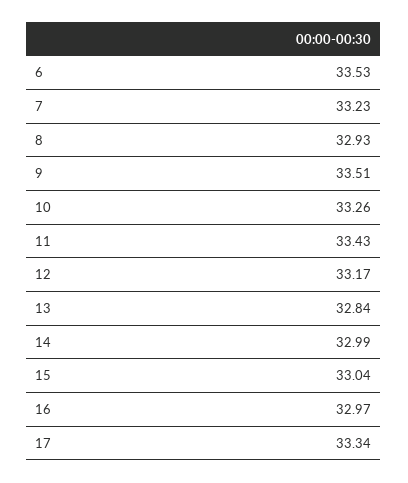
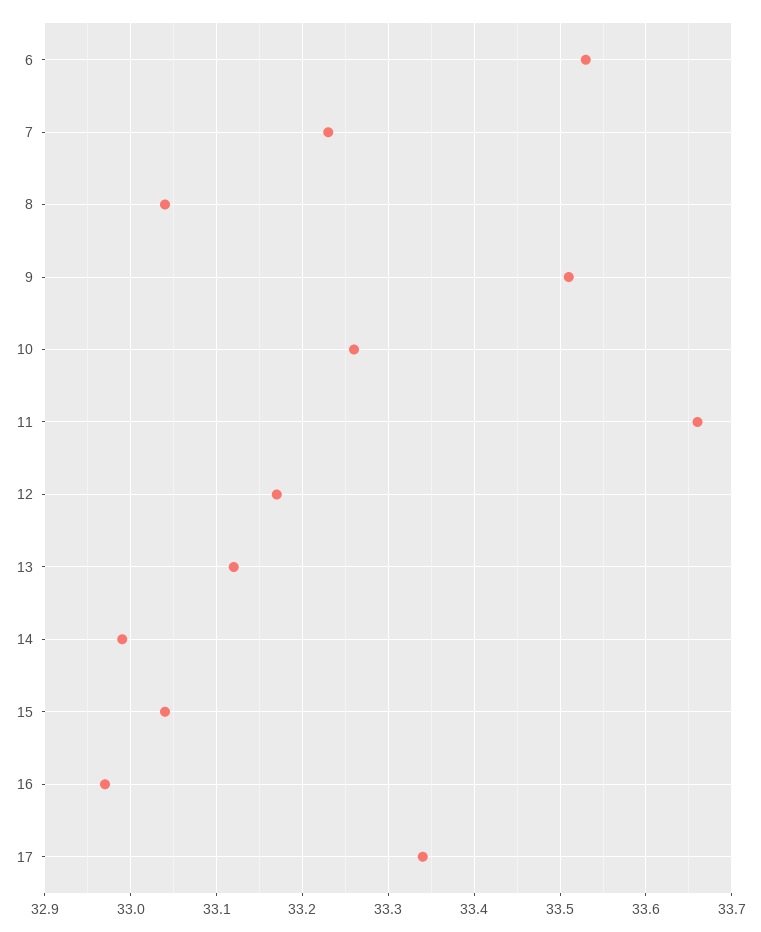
  {
    "6": 33.53,
    "7": 33.23,
-   "8": 32.93,
+   "8": 33.04,
    "9": 33.51,
    "10": 33.26,
-   "11": 33.43,
+   "11": 33.66,
    "12": 33.17,
-   "13": 32.84,
+   "13": 33.12,
    "14": 32.99,
    "15": 33.04,
    "16": 32.97,
    "17": 33.34
  }

